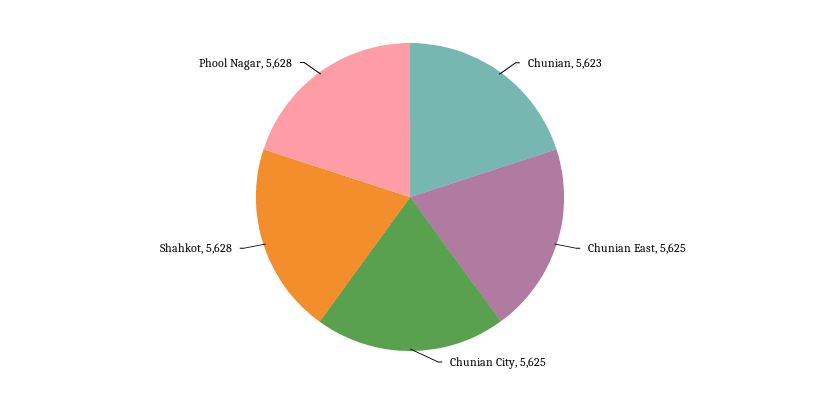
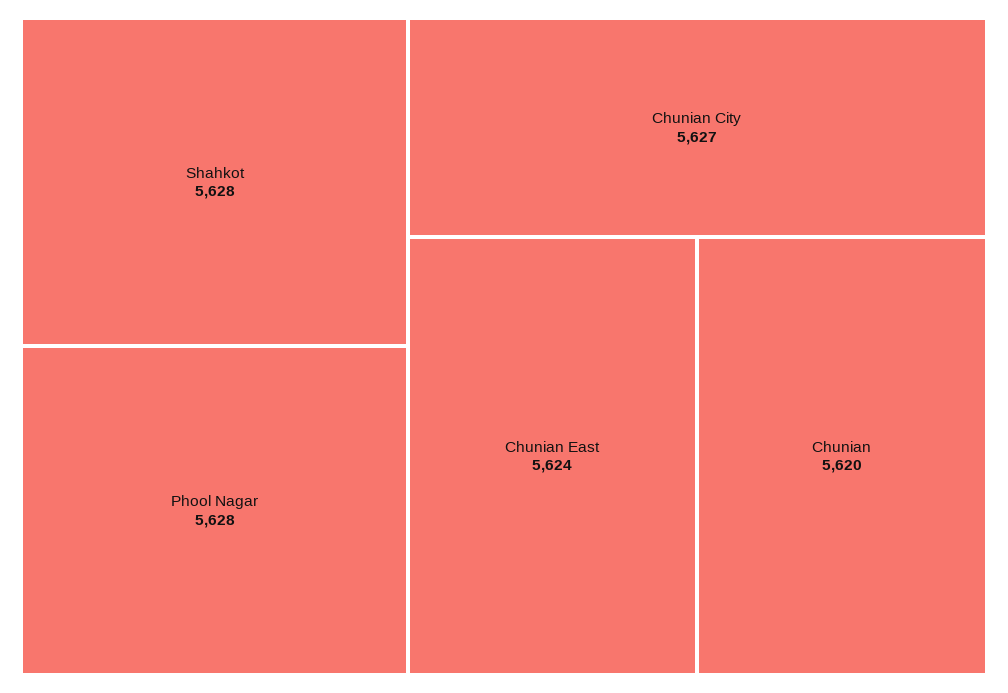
  {
-   "Chunian": 5623,
+   "Chunian": 5620,
-   "Chunian East": 5625,
+   "Chunian East": 5624,
-   "Chunian City": 5625,
+   "Chunian City": 5627,
    "Shahkot": 5628,
    "Phool Nagar": 5628
  }

